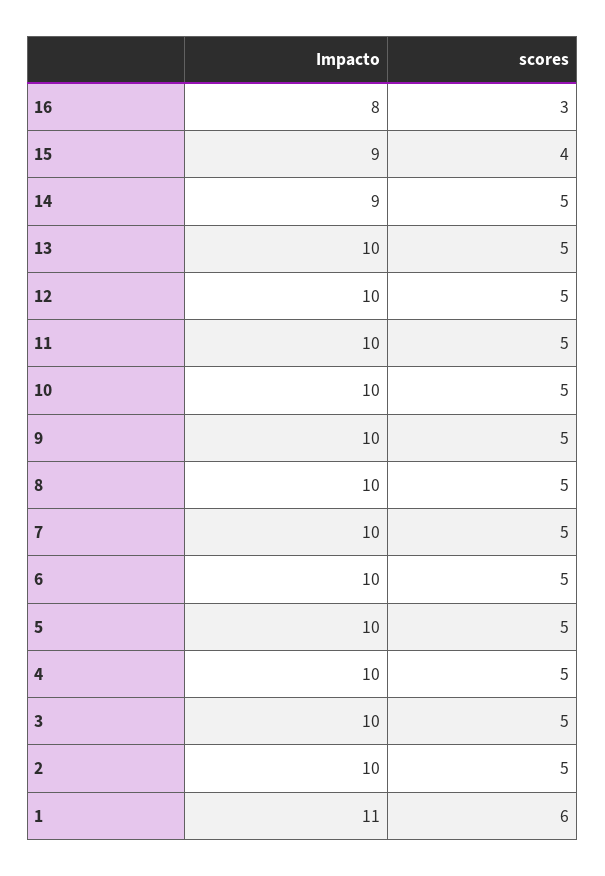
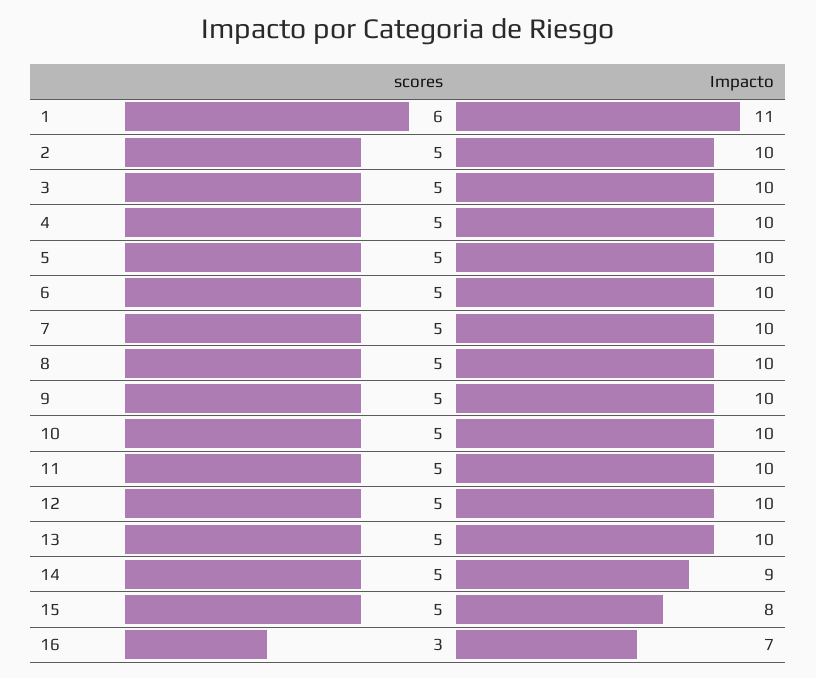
  {
    "Impacto": {
-     "16": 8,
+     "16": 7,
-     "15": 9,
+     "15": 8,
      "14": 9,
      "13": 10,
      "12": 10,
      "11": 10,
      "10": 10,
      "9": 10,
      "8": 10,
      "7": 10,
      "6": 10,
      "5": 10,
      "4": 10,
      "3": 10,
      "2": 10,
      "1": 11
    },
    "scores": {
      "16": 3,
-     "15": 4,
+     "15": 5,
      "14": 5,
      "13": 5,
      "12": 5,
      "11": 5,
      "10": 5,
      "9": 5,
      "8": 5,
      "7": 5,
      "6": 5,
      "5": 5,
      "4": 5,
      "3": 5,
      "2": 5,
      "1": 6
    }
  }

